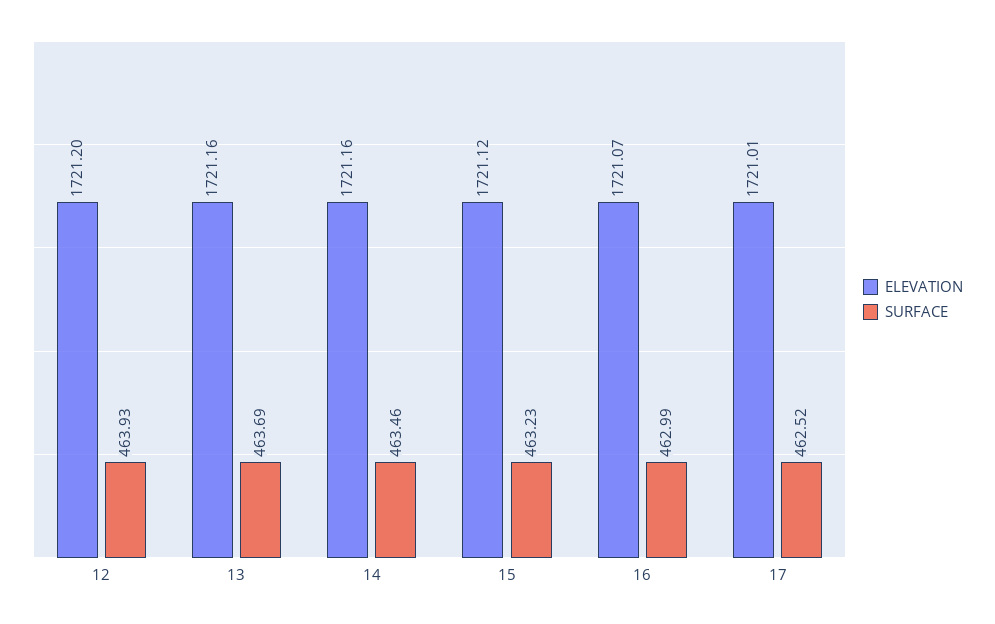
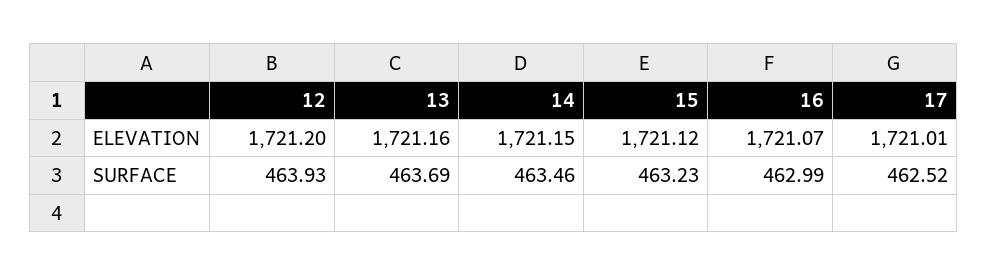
  {
    "ELEVATION": {
      "12": 1721.2,
      "13": 1721.16,
-     "14": 1721.16,
+     "14": 1721.15,
      "15": 1721.12,
      "16": 1721.07,
      "17": 1721.01
    },
    "SURFACE": {
      "12": 463.93,
      "13": 463.69,
      "14": 463.46,
      "15": 463.23,
      "16": 462.99,
      "17": 462.52
    }
  }

